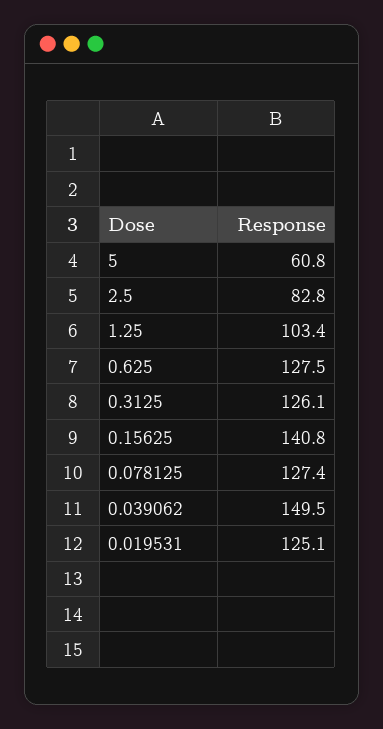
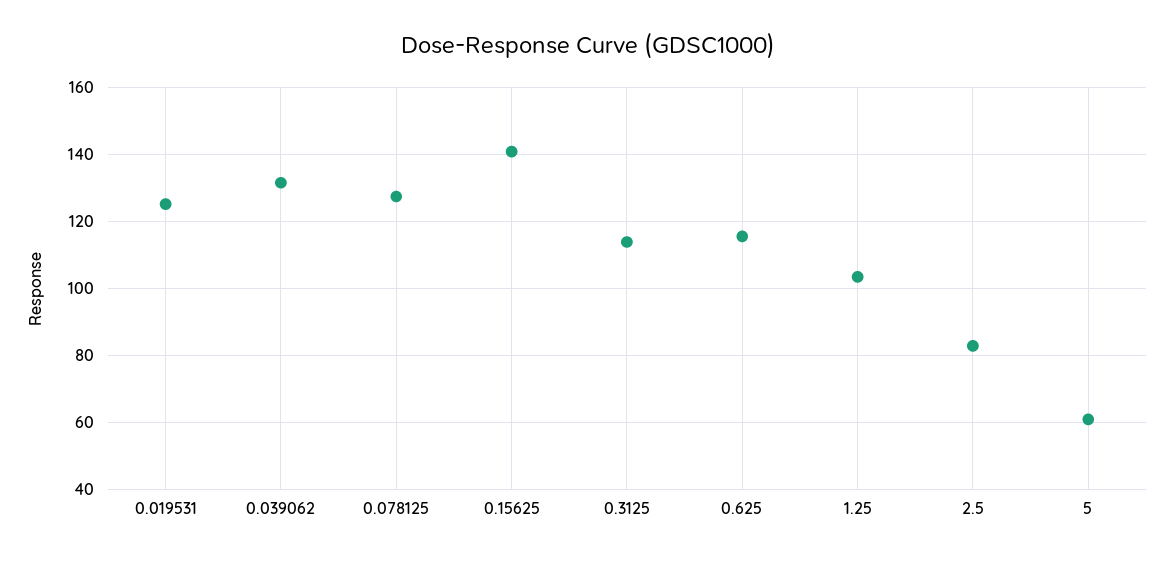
  {
    "5": 60.8,
    "2.5": 82.8,
    "1.25": 103.4,
-   "0.625": 127.5,
+   "0.625": 116,
-   "0.3125": 126.1,
+   "0.3125": 114,
    "0.15625": 140.8,
    "0.078125": 127.4,
-   "0.039062": 149.5,
+   "0.039062": 132,
    "0.019531": 125.1
  }

